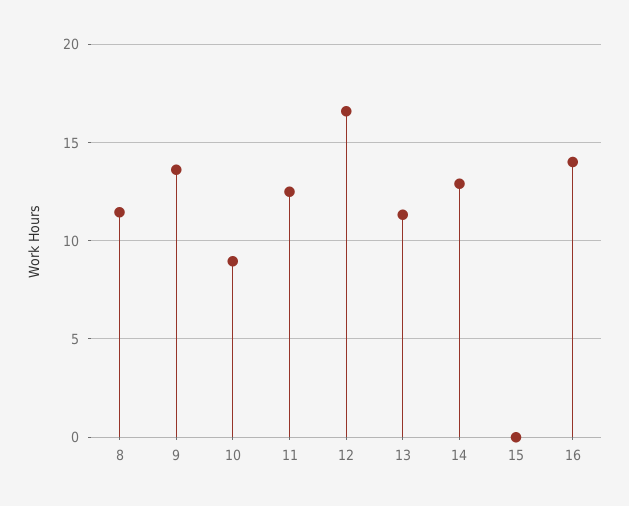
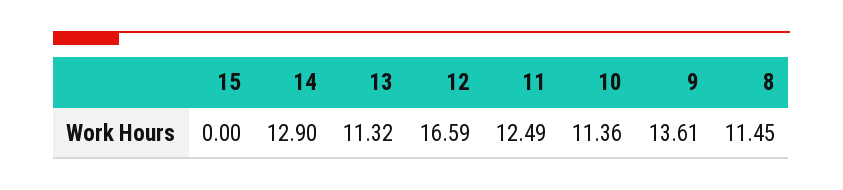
  {
    "8": 11.45,
    "9": 13.61,
-   "10": 9,
+   "10": 11.36,
    "11": 12.49,
    "12": 16.59,
    "13": 11.32,
    "14": 12.9,
-   "15": 0,
+   "15": 0
-   "16": 14
  }

